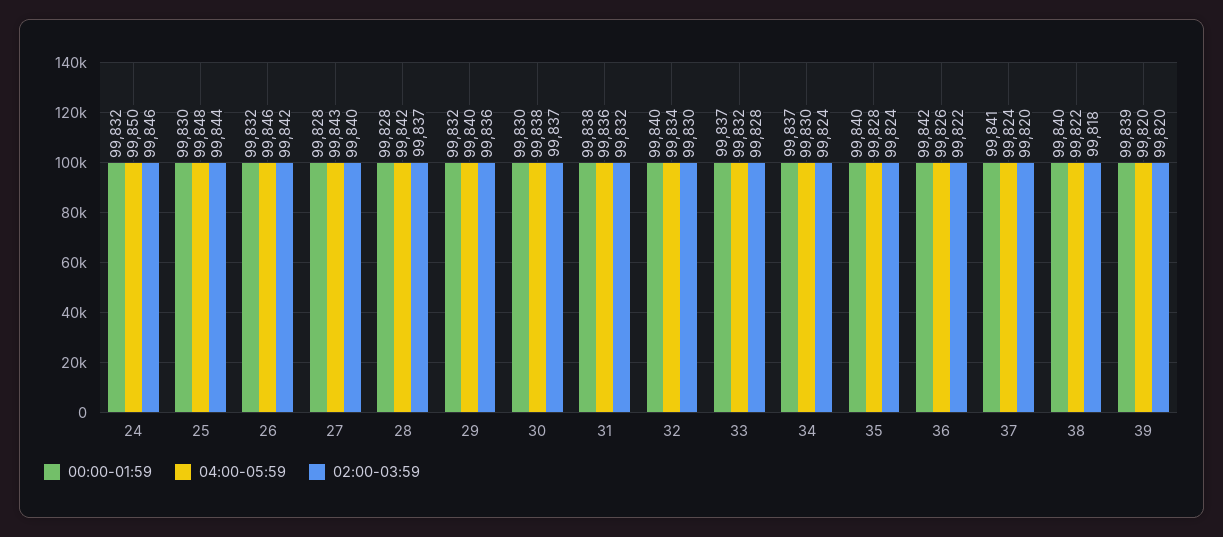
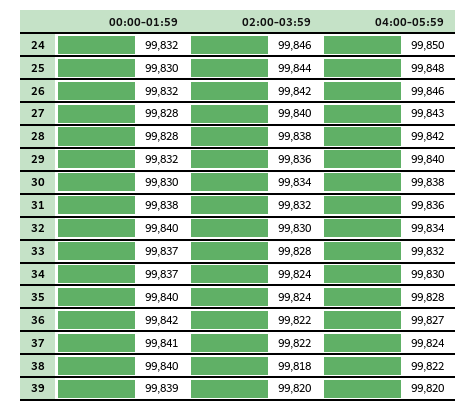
  {
    "00:00-01:59": {
      "24": 99832,
      "25": 99830,
      "26": 99832,
      "27": 99828,
      "28": 99828,
      "29": 99832,
      "30": 99830,
      "31": 99838,
      "32": 99840,
      "33": 99837,
      "34": 99837,
      "35": 99840,
      "36": 99842,
      "37": 99841,
      "38": 99840,
      "39": 99839
    },
    "04:00-05:59": {
      "24": 99850,
      "25": 99848,
      "26": 99846,
      "27": 99843,
      "28": 99842,
      "29": 99840,
      "30": 99838,
      "31": 99836,
      "32": 99834,
      "33": 99832,
      "34": 99830,
      "35": 99828,
-     "36": 99826,
+     "36": 99827,
      "37": 99824,
      "38": 99822,
      "39": 99820
    },
    "02:00-03:59": {
      "24": 99846,
      "25": 99844,
      "26": 99842,
      "27": 99840,
-     "28": 99837,
+     "28": 99838,
      "29": 99836,
-     "30": 99837,
+     "30": 99834,
      "31": 99832,
      "32": 99830,
      "33": 99828,
      "34": 99824,
      "35": 99824,
      "36": 99822,
-     "37": 99820,
+     "37": 99822,
      "38": 99818,
      "39": 99820
    }
  }

